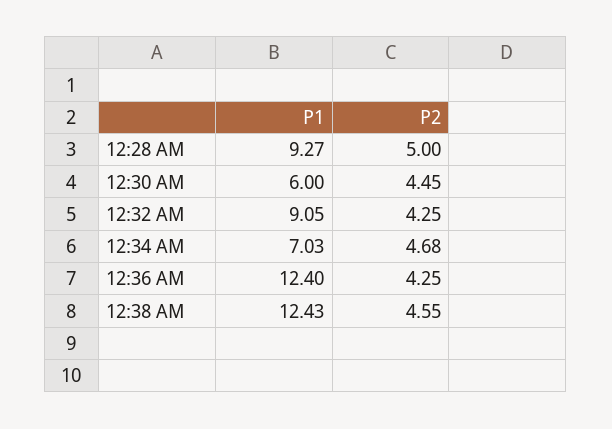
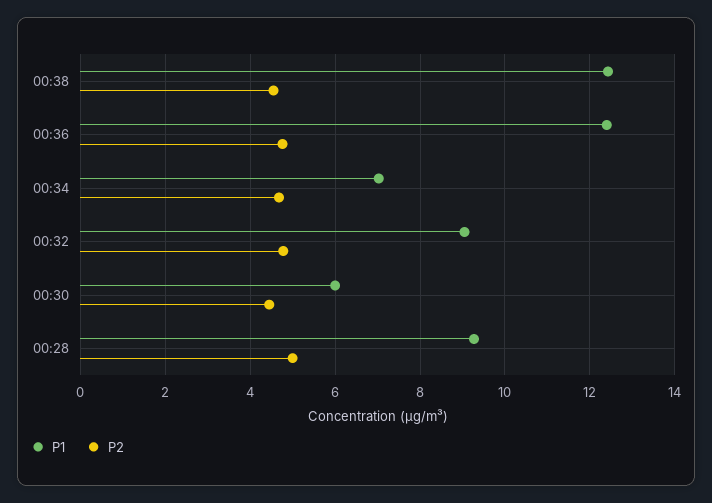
  {
    "P1": {
      "12:28 AM": 9.27,
      "12:30 AM": 6,
      "12:32 AM": 9.05,
      "12:34 AM": 7.03,
      "12:36 AM": 12.4,
      "12:38 AM": 12.43
    },
    "P2": {
      "12:28 AM": 5,
      "12:30 AM": 4.45,
-     "12:32 AM": 4.25,
+     "12:32 AM": 4.8,
      "12:34 AM": 4.68,
-     "12:36 AM": 4.25,
+     "12:36 AM": 4.8,
      "12:38 AM": 4.55
    }
  }

